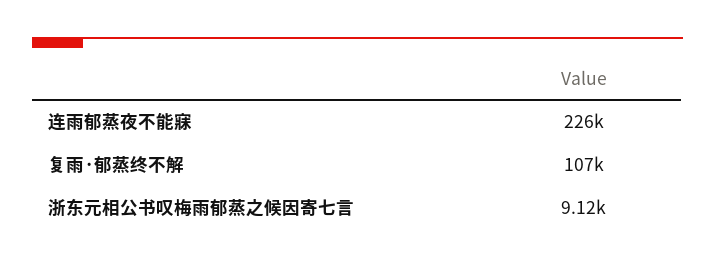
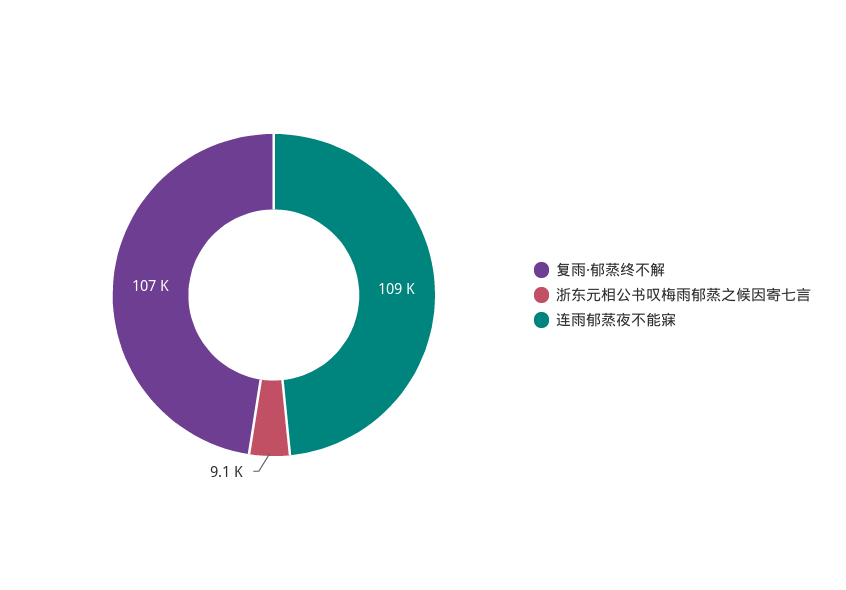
  {
-   "连雨郁蒸夜不能寐": 226000,
+   "连雨郁蒸夜不能寐": 109000,
    "复雨·郁蒸终不解": 107000,
    "浙东元相公书叹梅雨郁蒸之候因寄七言": 9120
  }

